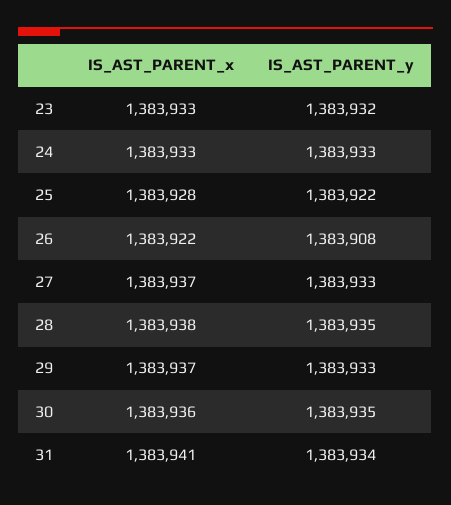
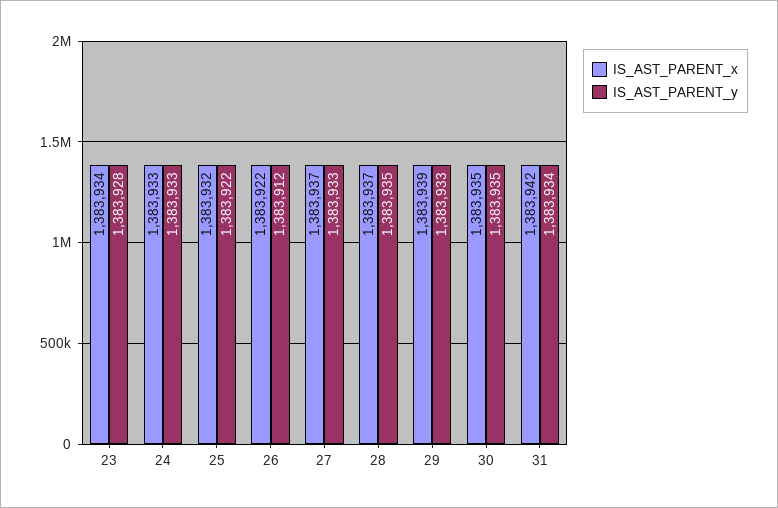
  {
    "IS_AST_PARENT_x": {
-     "23": 1383933,
+     "23": 1383934,
      "24": 1383933,
-     "25": 1383928,
+     "25": 1383932,
      "26": 1383922,
      "27": 1383937,
-     "28": 1383938,
+     "28": 1383937,
-     "29": 1383937,
+     "29": 1383939,
-     "30": 1383936,
+     "30": 1383935,
-     "31": 1383941
+     "31": 1383942
    },
    "IS_AST_PARENT_y": {
-     "23": 1383932,
+     "23": 1383928,
      "24": 1383933,
      "25": 1383922,
-     "26": 1383908,
+     "26": 1383912,
      "27": 1383933,
      "28": 1383935,
      "29": 1383933,
      "30": 1383935,
      "31": 1383934
    }
  }

